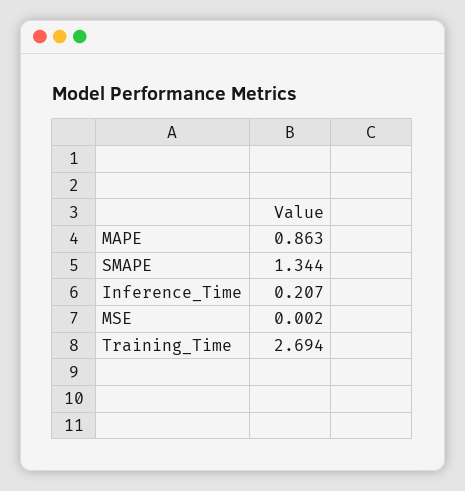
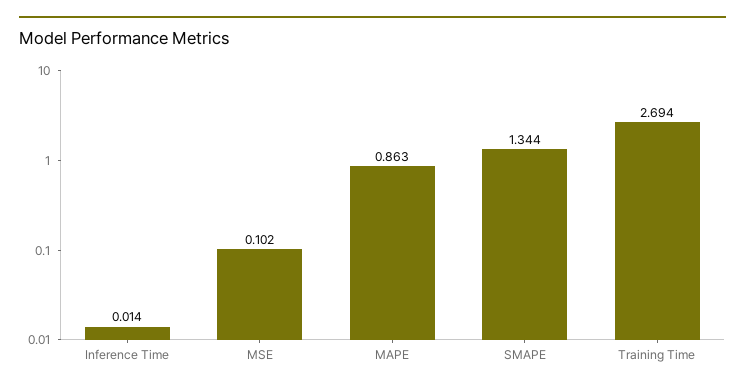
  {
    "MAPE": 0.863,
    "SMAPE": 1.344,
-   "Inference_Time": 0.207,
+   "Inference_Time": 0.014,
-   "MSE": 0.002,
+   "MSE": 0.102,
    "Training_Time": 2.694
  }

